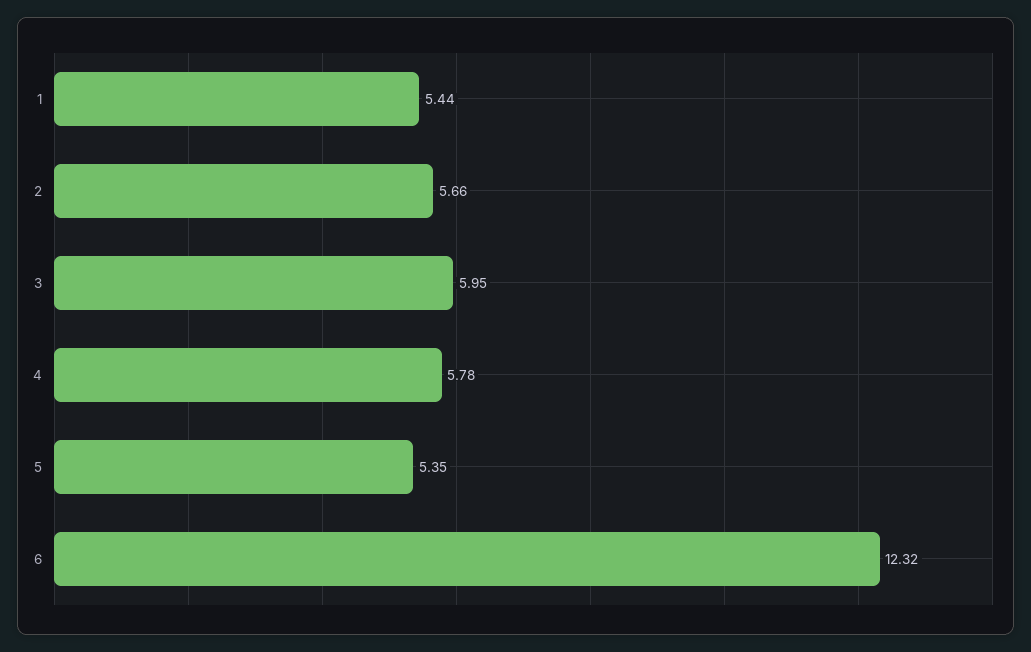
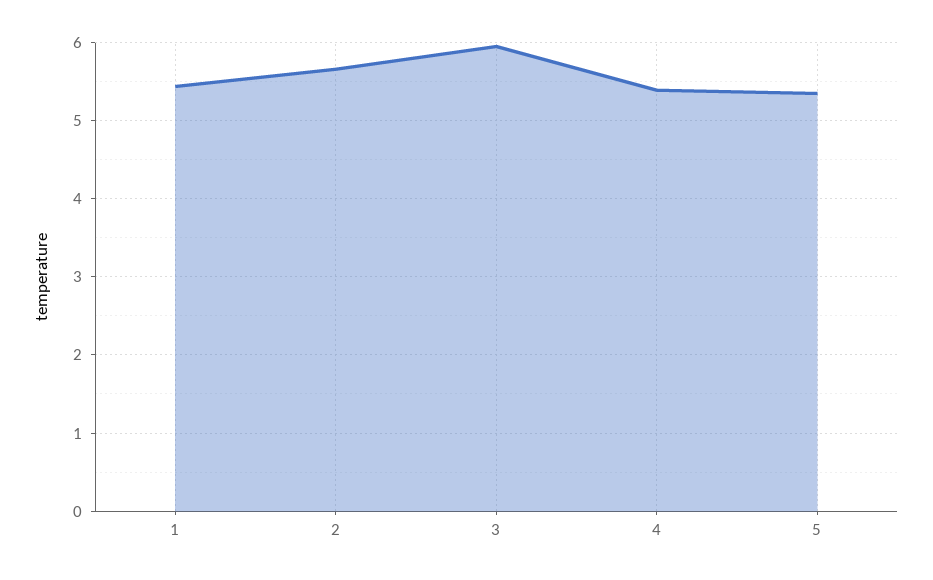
  {
    "1": 5.44,
    "2": 5.66,
    "3": 5.95,
-   "4": 5.78,
+   "4": 5.4,
-   "5": 5.35,
+   "5": 5.35
-   "6": 12.32
  }

